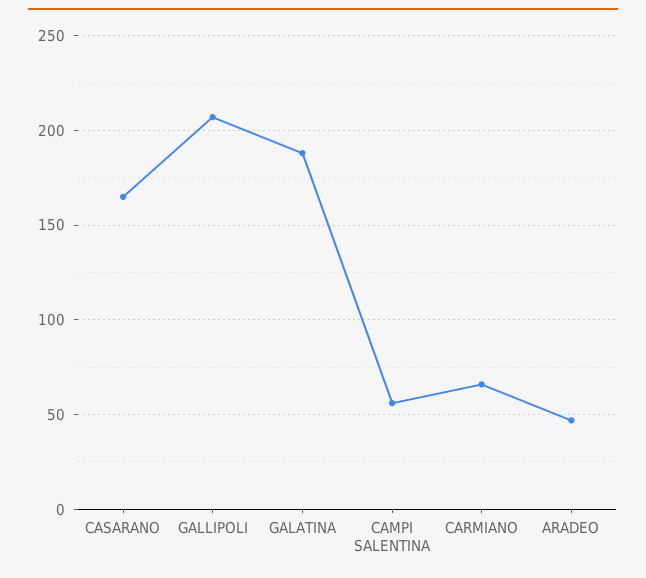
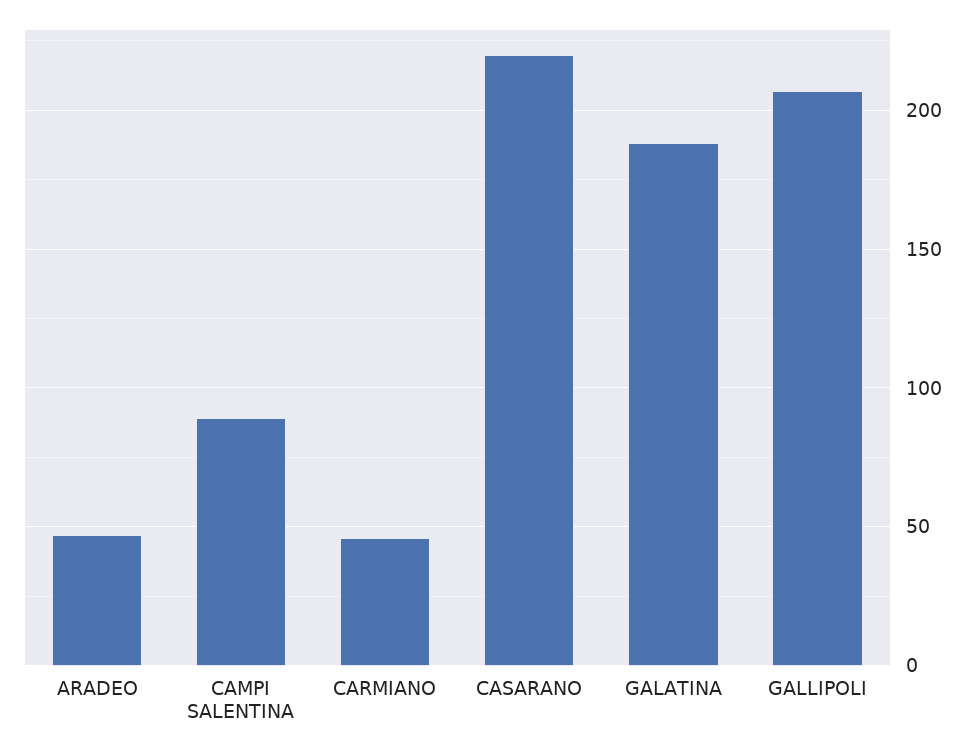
  {
-   "CASARANO": 165,
+   "CASARANO": 220,
    "GALLIPOLI": 205,
    "GALATINA": 190,
-   "CAMPI SALENTINA": 55,
+   "CAMPI SALENTINA": 90,
-   "CARMIANO": 65,
+   "CARMIANO": 45,
    "ARADEO": 45
  }

